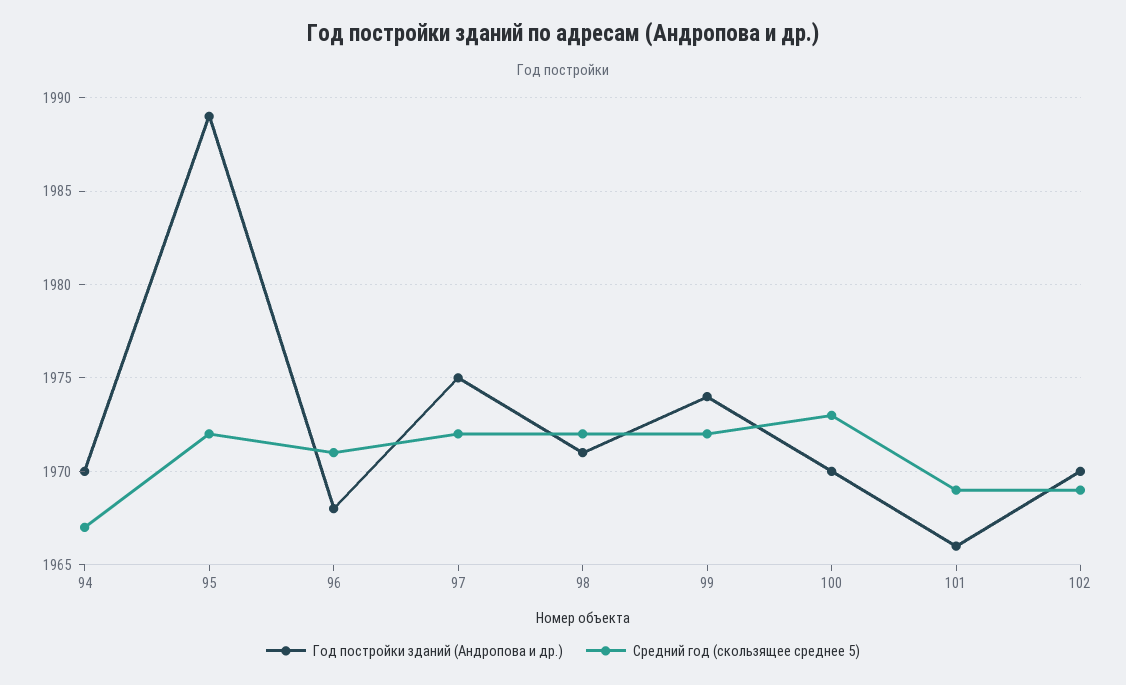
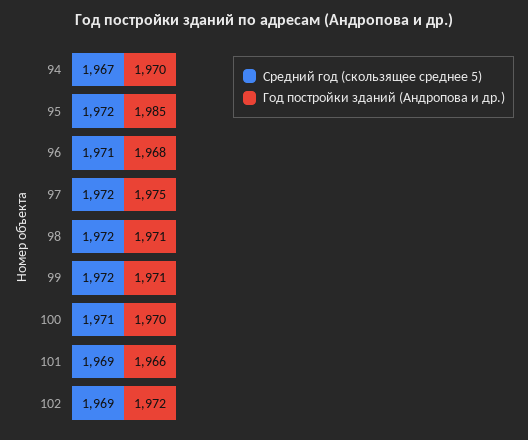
  {
    "Год постройки зданий (Андропова и др.)": {
      "94": 1970,
-     "95": 1989,
+     "95": 1985,
      "96": 1968,
      "97": 1975,
      "98": 1971,
-     "99": 1974,
+     "99": 1971,
      "100": 1970,
      "101": 1966,
-     "102": 1970
+     "102": 1972
    },
    "Средний год (скользящее среднее 5)": {
      "94": 1967,
      "95": 1972,
      "96": 1971,
      "97": 1972,
      "98": 1972,
      "99": 1972,
-     "100": 1973,
+     "100": 1971,
      "101": 1969,
      "102": 1969
    }
  }

